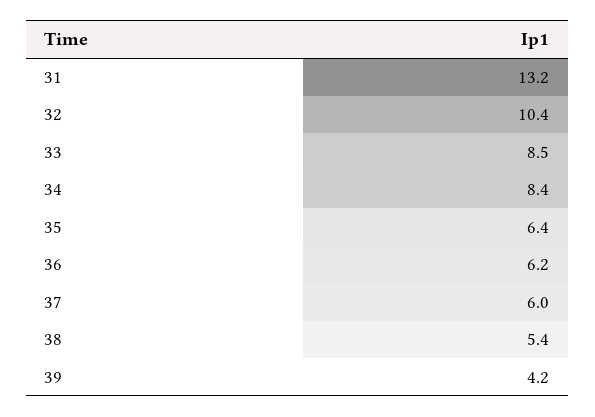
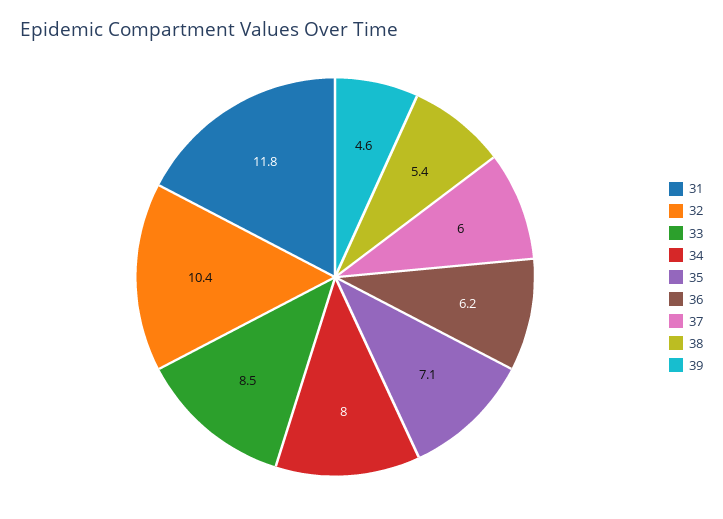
  {
-   "31": 13.2,
+   "31": 11.8,
    "32": 10.4,
    "33": 8.5,
-   "34": 8.4,
+   "34": 8,
-   "35": 6.4,
+   "35": 7.1,
    "36": 6.2,
    "37": 6,
    "38": 5.4,
-   "39": 4.2
+   "39": 4.6
  }

